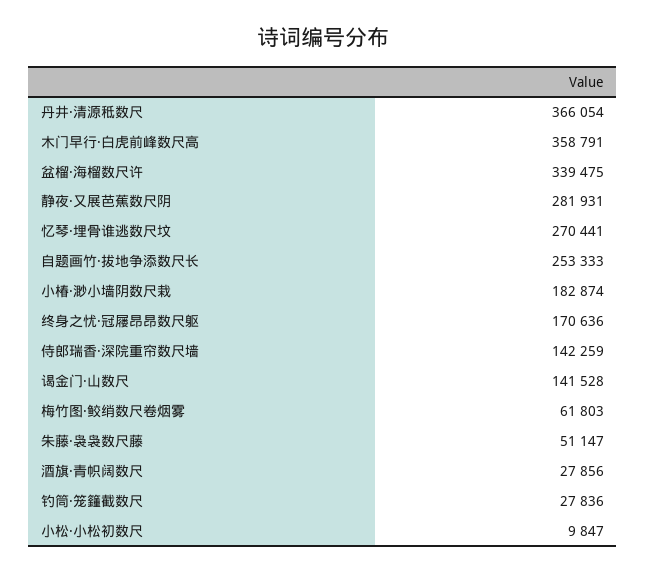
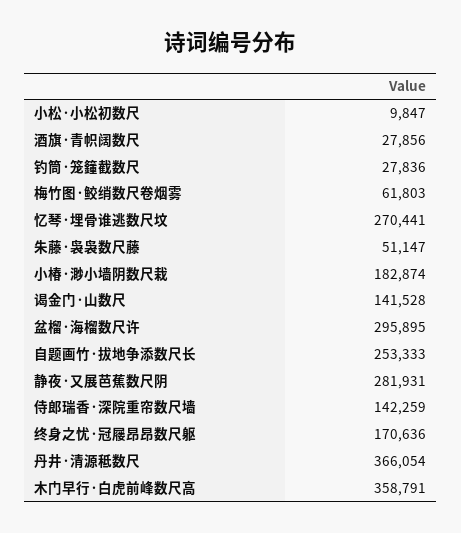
  {
    "丹井·清源秪数尺": 366054,
    "木门早行·白虎前峰数尺高": 358791,
-   "盆榴·海榴数尺许": 339475,
+   "盆榴·海榴数尺许": 295895,
    "静夜·又展芭蕉数尺阴": 281931,
    "忆琴·埋骨谁逃数尺坟": 270441,
    "自题画竹·拔地争添数尺长": 253333,
    "小椿·渺小墙阴数尺栽": 182874,
    "终身之忧·冠屦昂昂数尺躯": 170636,
    "侍郎瑞香·深院重帘数尺墙": 142259,
    "谒金门·山数尺": 141528,
    "梅竹图·鲛绡数尺卷烟雾": 61803,
    "朱藤·袅袅数尺藤": 51147,
    "酒旗·青帜阔数尺": 27856,
    "钓筒·笼籦截数尺": 27836,
    "小松·小松初数尺": 9847
  }

